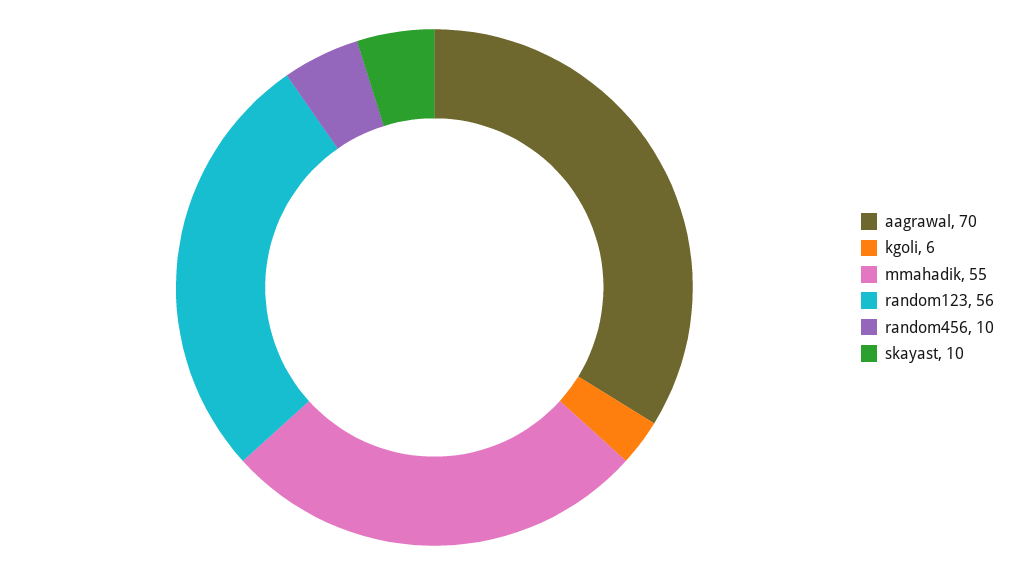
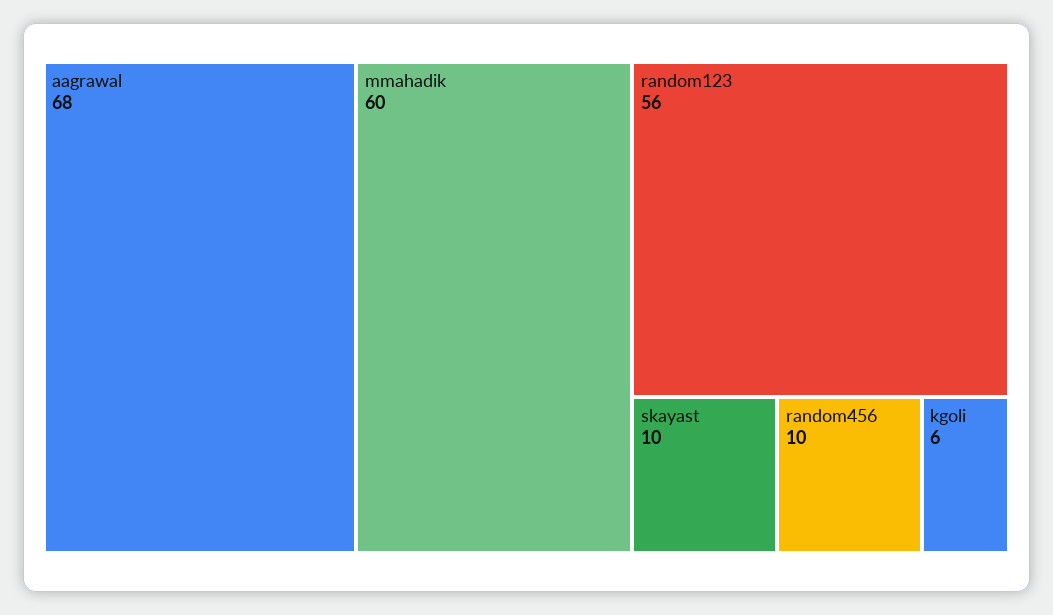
  {
-   "aagrawal": 70,
+   "aagrawal": 68,
    "kgoli": 6,
-   "mmahadik": 55,
+   "mmahadik": 60,
    "random123": 56,
    "random456": 10,
    "skayast": 10
  }

